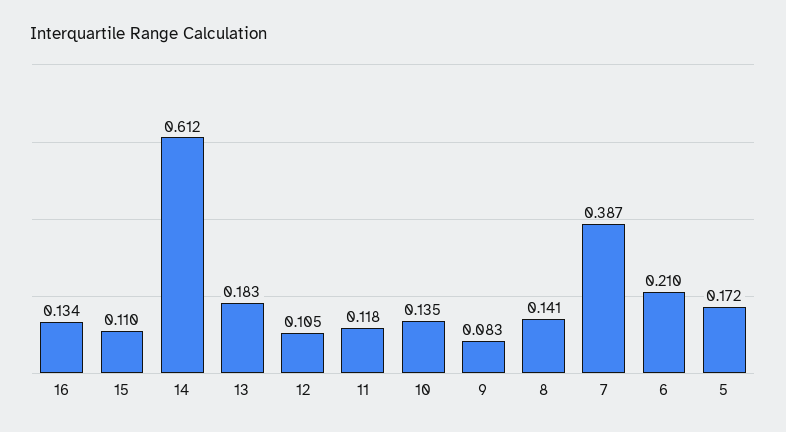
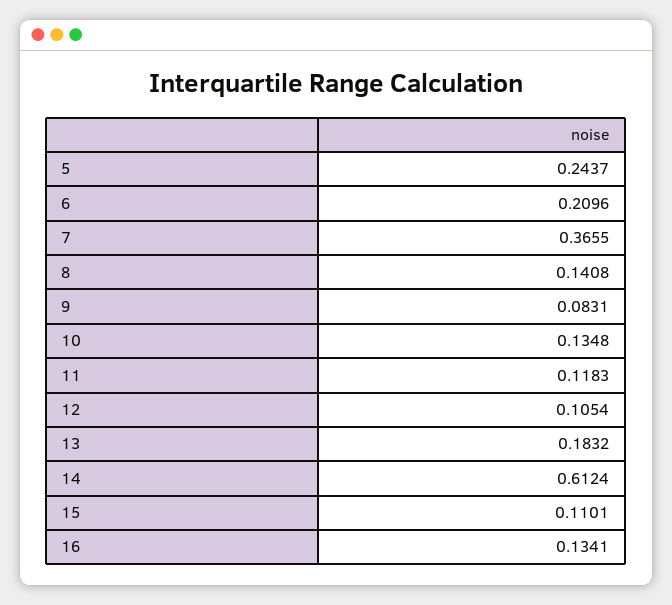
  {
    "16": 0.1341,
    "15": 0.1101,
    "14": 0.6124,
    "13": 0.1832,
    "12": 0.1054,
    "11": 0.1183,
    "10": 0.1348,
    "9": 0.0831,
    "8": 0.1408,
-   "7": 0.387,
+   "7": 0.3655,
    "6": 0.2096,
-   "5": 0.172
+   "5": 0.2437
  }

